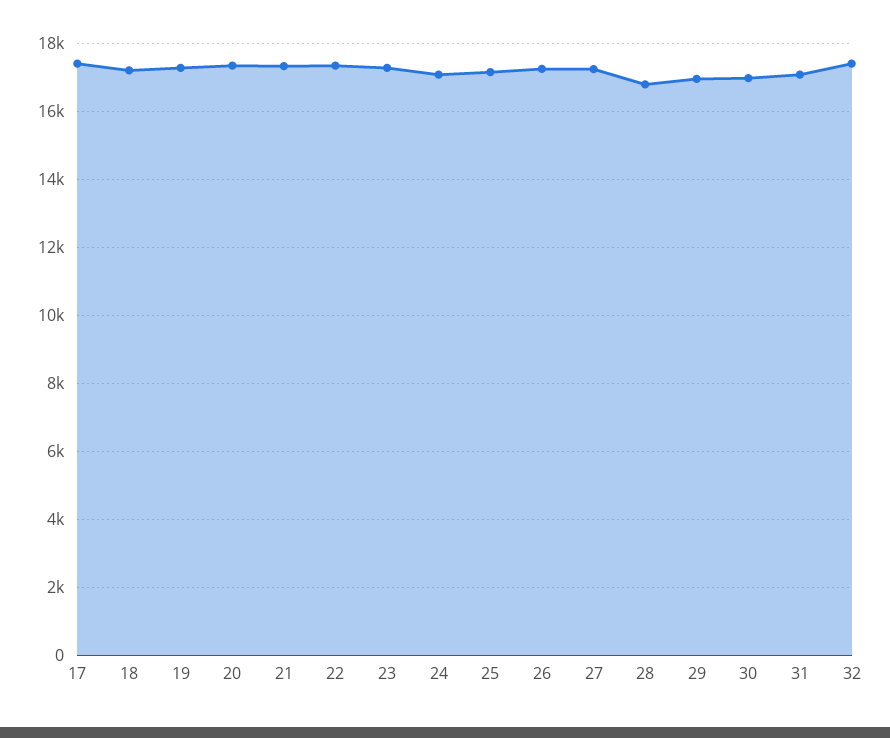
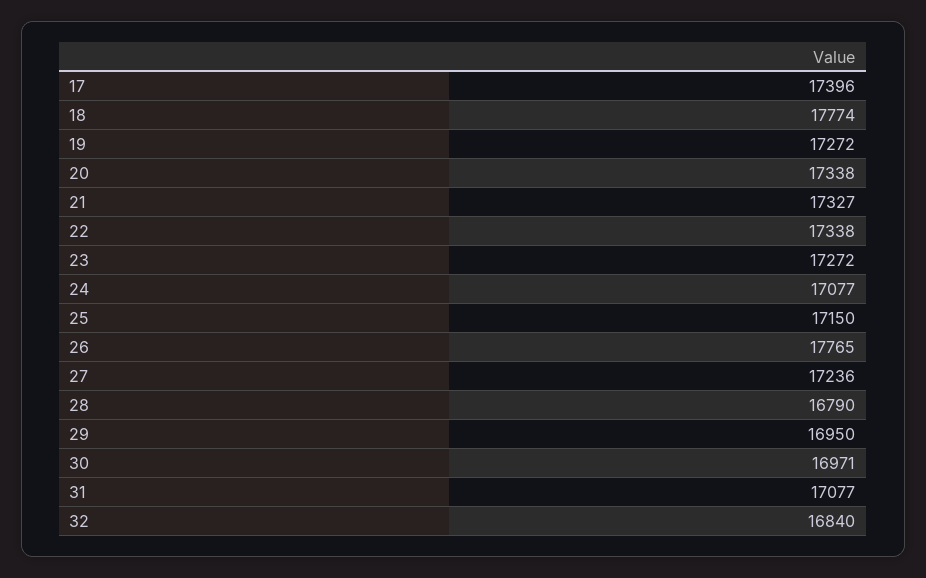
  {
    "17": 17396,
-   "18": 17200,
+   "18": 17774,
    "19": 17272,
    "20": 17338,
    "21": 17327,
    "22": 17338,
    "23": 17272,
    "24": 17077,
    "25": 17150,
-   "26": 17200,
+   "26": 17765,
    "27": 17236,
    "28": 16790,
    "29": 16950,
    "30": 16971,
    "31": 17077,
-   "32": 17400
+   "32": 16840
  }

